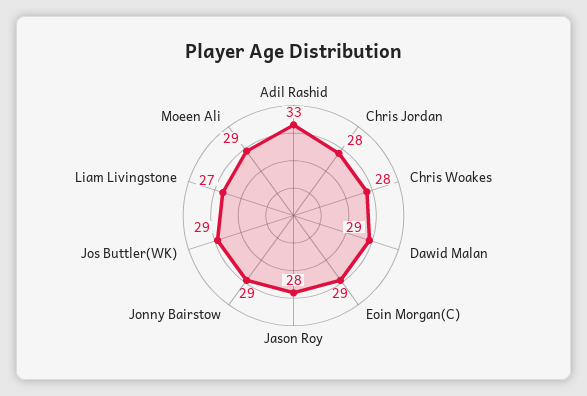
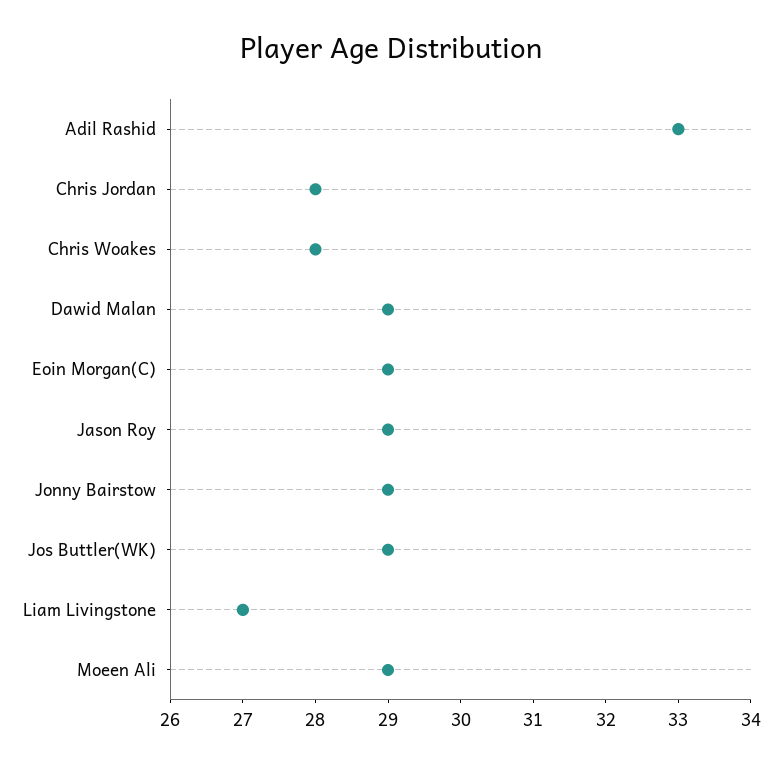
  {
    "Adil Rashid": 33,
    "Chris Jordan": 28,
    "Chris Woakes": 28,
    "Dawid Malan": 29,
    "Eoin Morgan(C)": 29,
-   "Jason Roy": 28,
+   "Jason Roy": 29,
    "Jonny Bairstow": 29,
    "Jos Buttler(WK)": 29,
    "Liam Livingstone": 27,
    "Moeen Ali": 29
  }

